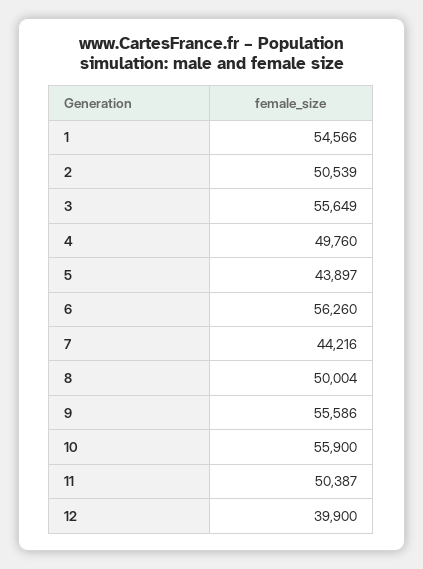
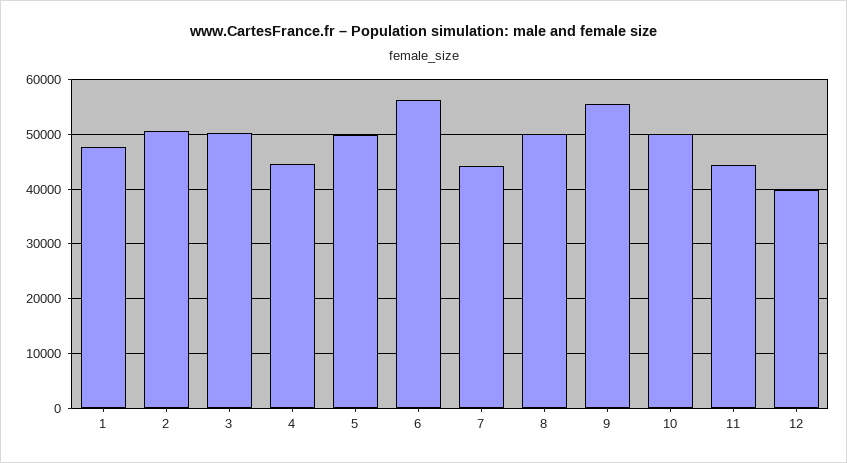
  {
-   "1": 54566,
+   "1": 48000,
    "2": 50539,
-   "3": 55649,
+   "3": 50000,
-   "4": 49760,
+   "4": 44000,
-   "5": 43897,
+   "5": 50000,
    "6": 56260,
    "7": 44216,
    "8": 50004,
    "9": 55586,
-   "10": 55900,
+   "10": 50000,
-   "11": 50387,
+   "11": 44000,
    "12": 39900
  }

